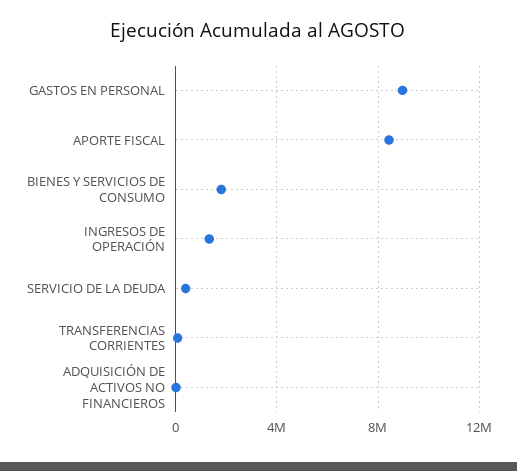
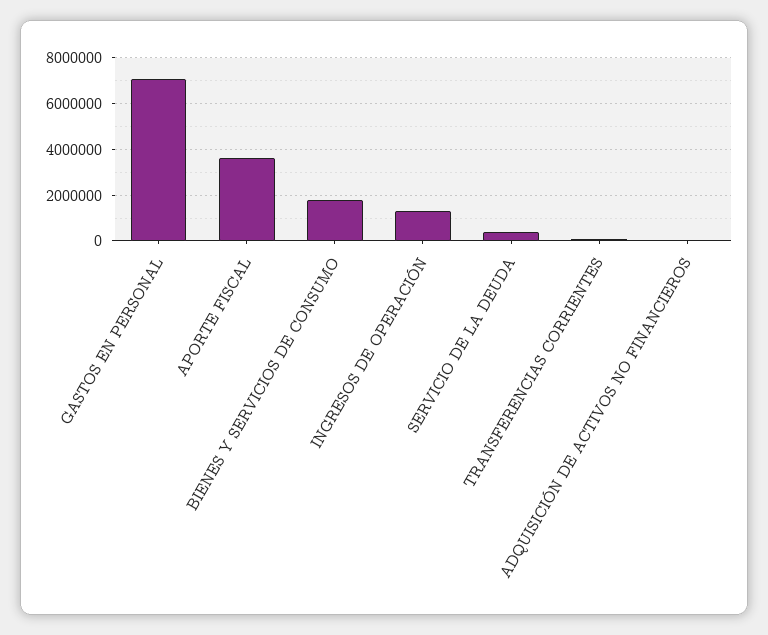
  {
-   "GASTOS EN PERSONAL": 9000000,
+   "GASTOS EN PERSONAL": 7000000,
-   "APORTE FISCAL": 8500000,
+   "APORTE FISCAL": 3500000,
    "BIENES Y SERVICIOS DE CONSUMO": 2000000,
    "INGRESOS DE OPERACIÓN": 1500000,
    "SERVICIO DE LA DEUDA": 500000,
    "TRANSFERENCIAS CORRIENTES": 0,
    "ADQUISICIÓN DE ACTIVOS NO FINANCIEROS": 0
  }

